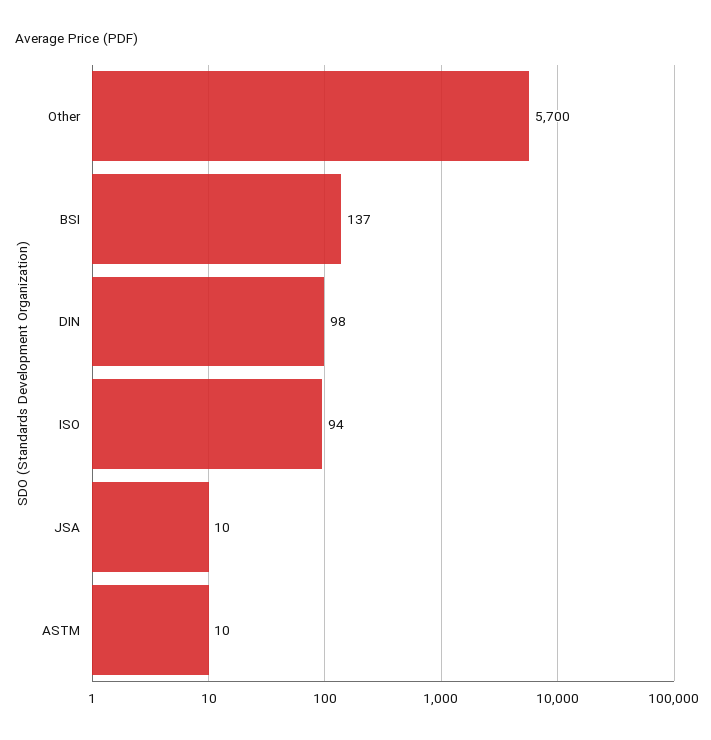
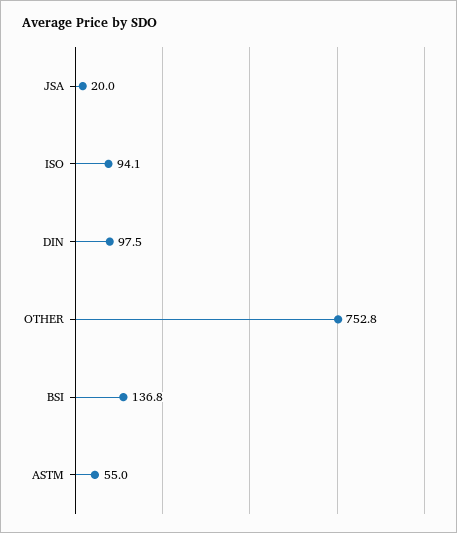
  {
-   "Other": 5700,
+   "Other": 752.8,
    "BSI": 136.8,
    "DIN": 97.5,
    "ISO": 94.1,
-   "JSA": 10,
+   "JSA": 20,
-   "ASTM": 10
+   "ASTM": 55
  }

